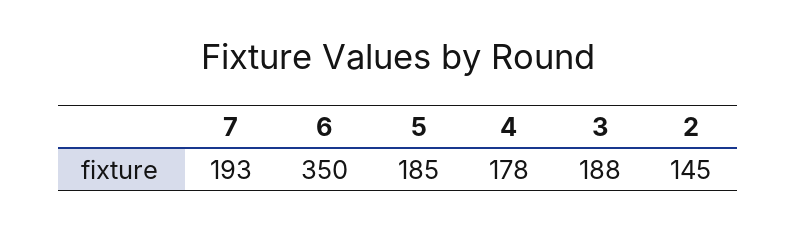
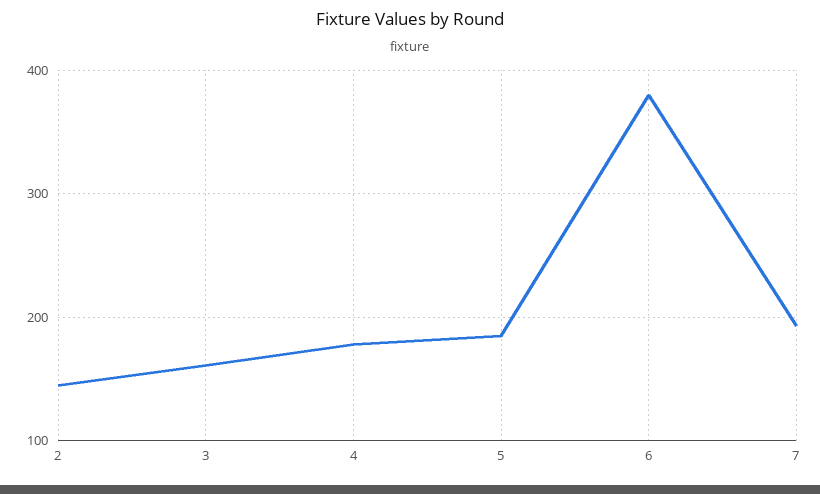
  {
    "7": 193,
-   "6": 350,
+   "6": 380,
    "5": 185,
    "4": 178,
-   "3": 188,
+   "3": 160,
    "2": 145
  }

